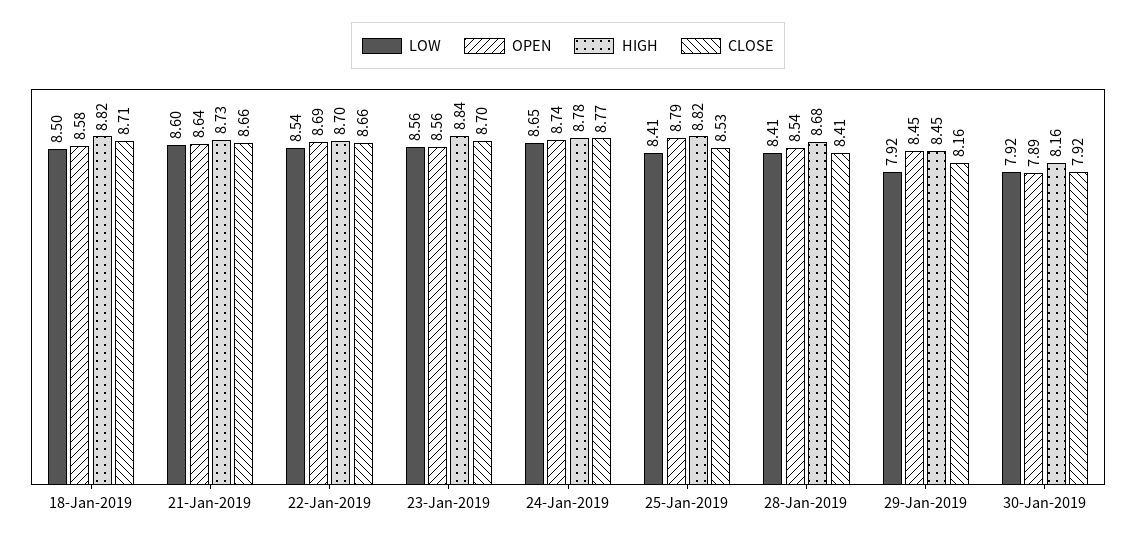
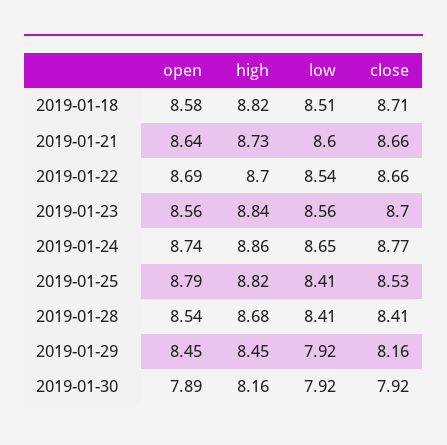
  {
    "LOW": {
-     "18-Jan-2019": 8.5,
+     "18-Jan-2019": 8.51,
      "21-Jan-2019": 8.6,
      "22-Jan-2019": 8.54,
      "23-Jan-2019": 8.56,
      "24-Jan-2019": 8.65,
      "25-Jan-2019": 8.41,
      "28-Jan-2019": 8.41,
      "29-Jan-2019": 7.92,
      "30-Jan-2019": 7.92
    },
    "OPEN": {
      "18-Jan-2019": 8.58,
      "21-Jan-2019": 8.64,
      "22-Jan-2019": 8.69,
      "23-Jan-2019": 8.56,
      "24-Jan-2019": 8.74,
      "25-Jan-2019": 8.79,
      "28-Jan-2019": 8.54,
      "29-Jan-2019": 8.45,
      "30-Jan-2019": 7.89
    },
    "HIGH": {
      "18-Jan-2019": 8.82,
      "21-Jan-2019": 8.73,
      "22-Jan-2019": 8.7,
      "23-Jan-2019": 8.84,
-     "24-Jan-2019": 8.78,
+     "24-Jan-2019": 8.86,
      "25-Jan-2019": 8.82,
      "28-Jan-2019": 8.68,
      "29-Jan-2019": 8.45,
      "30-Jan-2019": 8.16
    },
    "CLOSE": {
      "18-Jan-2019": 8.71,
      "21-Jan-2019": 8.66,
      "22-Jan-2019": 8.66,
      "23-Jan-2019": 8.7,
      "24-Jan-2019": 8.77,
      "25-Jan-2019": 8.53,
      "28-Jan-2019": 8.41,
      "29-Jan-2019": 8.16,
      "30-Jan-2019": 7.92
    }
  }

